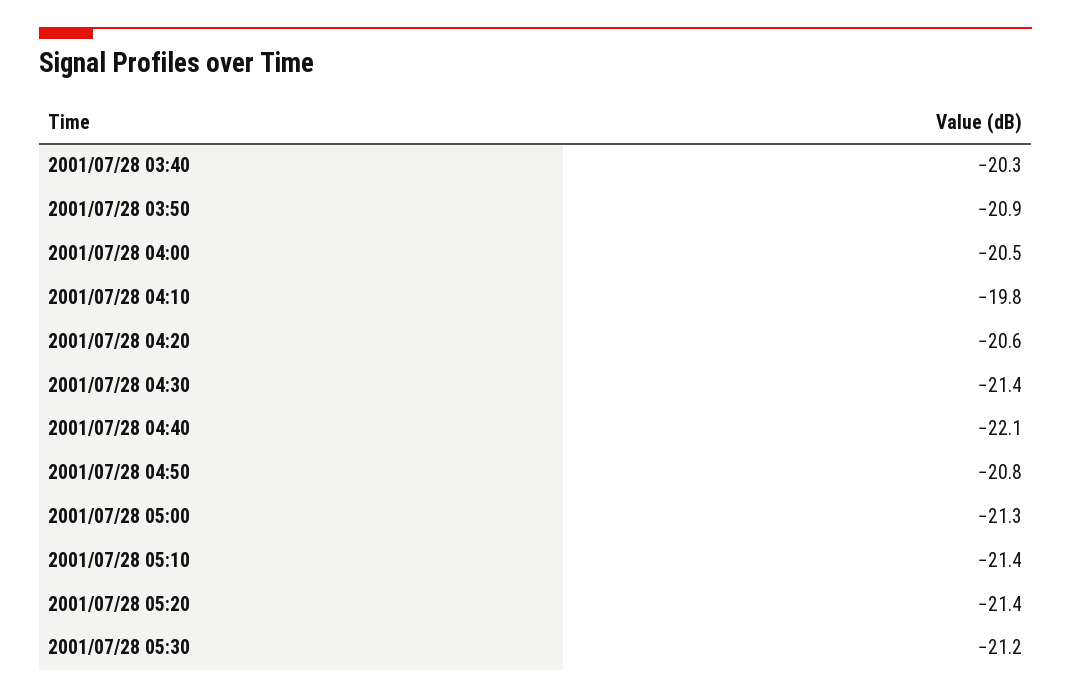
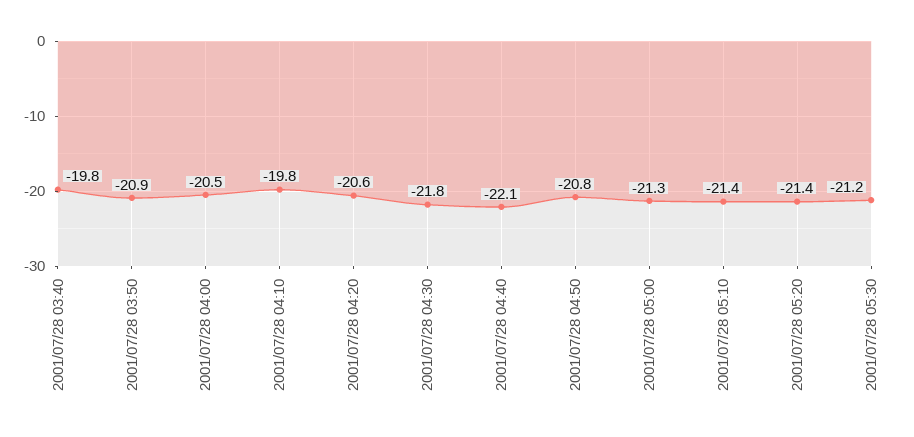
  {
-   "2001/07/28 03:40": -20.3,
+   "2001/07/28 03:40": -19.8,
    "2001/07/28 03:50": -20.9,
    "2001/07/28 04:00": -20.5,
    "2001/07/28 04:10": -19.8,
    "2001/07/28 04:20": -20.6,
-   "2001/07/28 04:30": -21.4,
+   "2001/07/28 04:30": -21.8,
    "2001/07/28 04:40": -22.1,
    "2001/07/28 04:50": -20.8,
    "2001/07/28 05:00": -21.3,
    "2001/07/28 05:10": -21.4,
    "2001/07/28 05:20": -21.4,
    "2001/07/28 05:30": -21.2
  }

